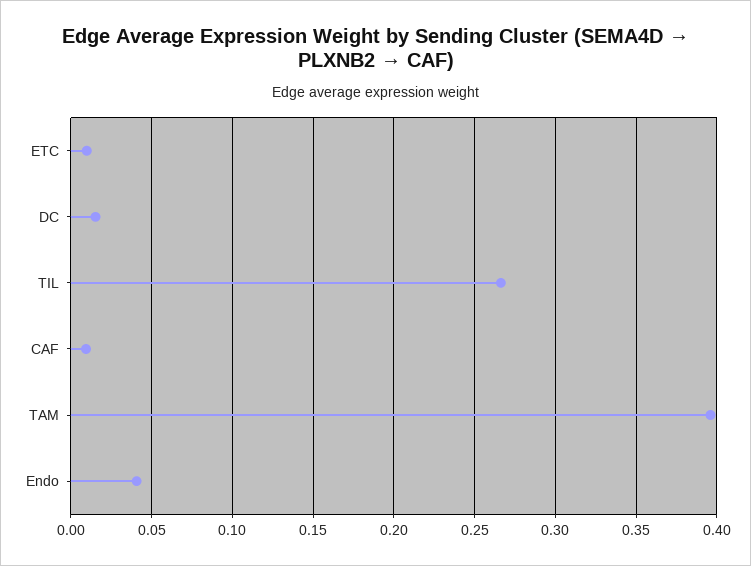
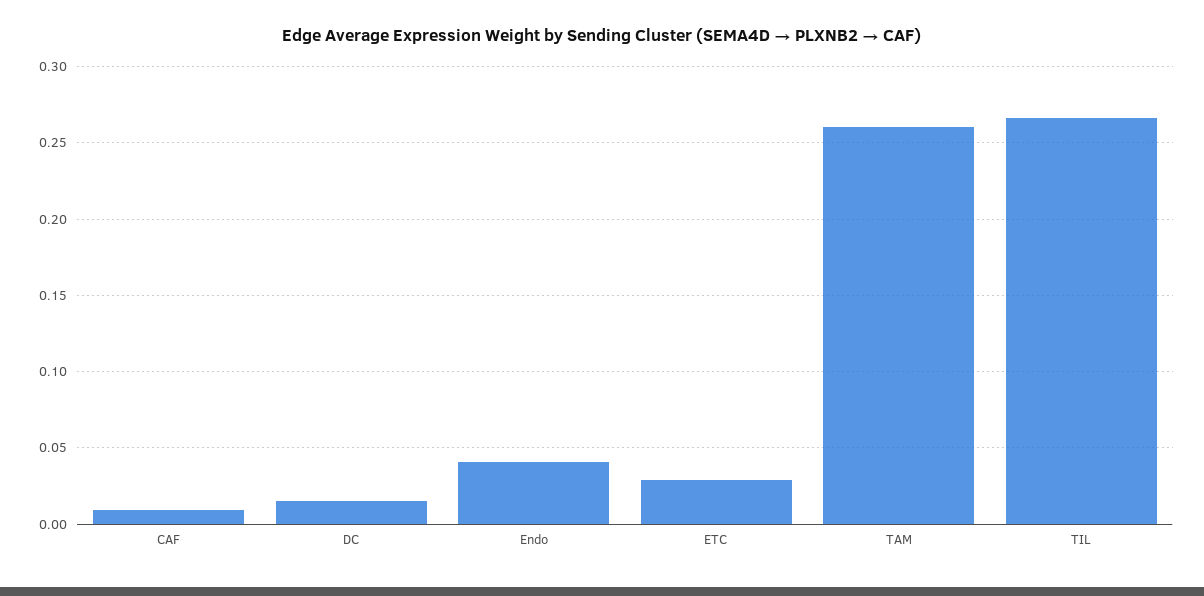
  {
-   "ETC": 0.01,
+   "ETC": 0.03,
    "DC": 0.015,
    "TIL": 0.265,
    "CAF": 0.01,
-   "TAM": 0.395,
+   "TAM": 0.26,
    "Endo": 0.04
  }

